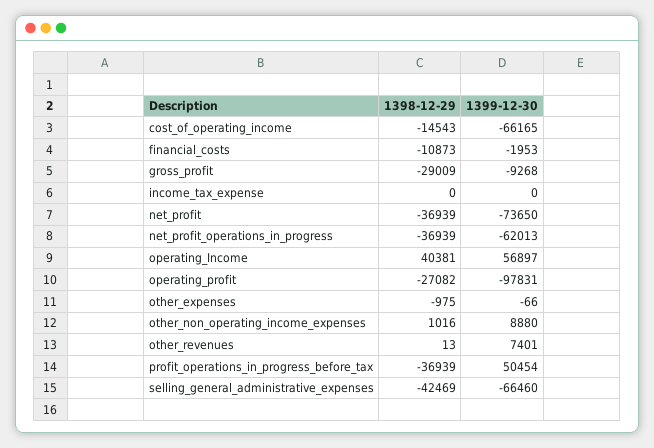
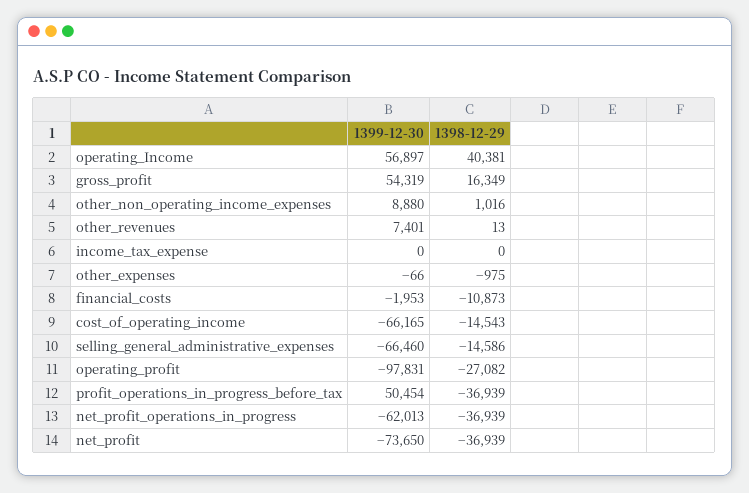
  {
    "1398-12-29": {
      "cost_of_operating_income": -14543,
      "financial_costs": -10873,
-     "gross_profit": -29009,
+     "gross_profit": 16349,
      "income_tax_expense": 0,
      "net_profit": -36939,
      "net_profit_operations_in_progress": -36939,
      "operating_Income": 40381,
      "operating_profit": -27082,
      "other_expenses": -975,
      "other_non_operating_income_expenses": 1016,
      "other_revenues": 13,
      "profit_operations_in_progress_before_tax": -36939,
-     "selling_general_administrative_expenses": -42469
+     "selling_general_administrative_expenses": -14586
    },
    "1399-12-30": {
      "cost_of_operating_income": -66165,
      "financial_costs": -1953,
-     "gross_profit": -9268,
+     "gross_profit": 54319,
      "income_tax_expense": 0,
      "net_profit": -73650,
      "net_profit_operations_in_progress": -62013,
      "operating_Income": 56897,
      "operating_profit": -97831,
      "other_expenses": -66,
      "other_non_operating_income_expenses": 8880,
      "other_revenues": 7401,
      "profit_operations_in_progress_before_tax": 50454,
      "selling_general_administrative_expenses": -66460
    }
  }

